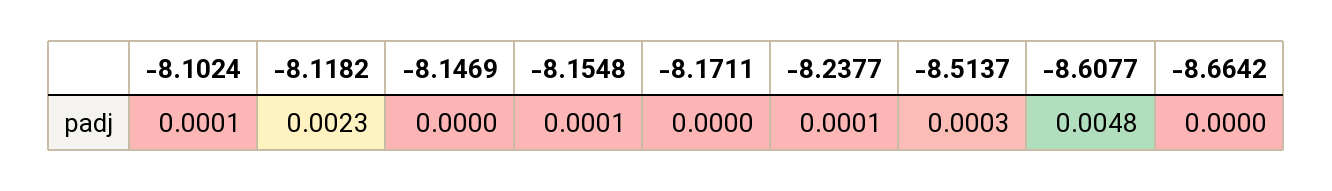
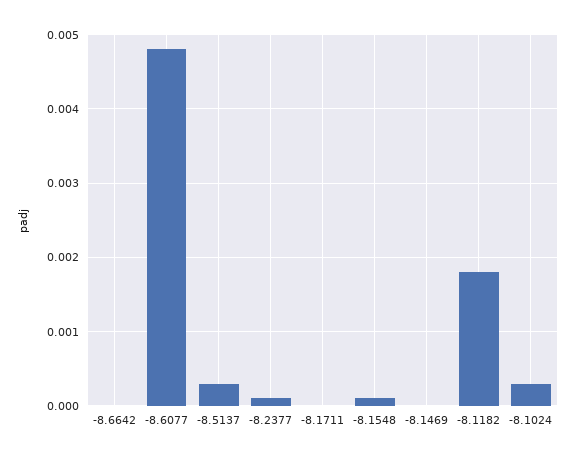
  {
-   "-8.1024": 0.0001,
+   "-8.1024": 0.0003,
-   "-8.1182": 0.0023,
+   "-8.1182": 0.0018,
    "-8.1469": 0,
    "-8.1548": 0.0001,
    "-8.1711": 0,
    "-8.2377": 0.0001,
    "-8.5137": 0.0003,
    "-8.6077": 0.0048,
    "-8.6642": 0
  }

